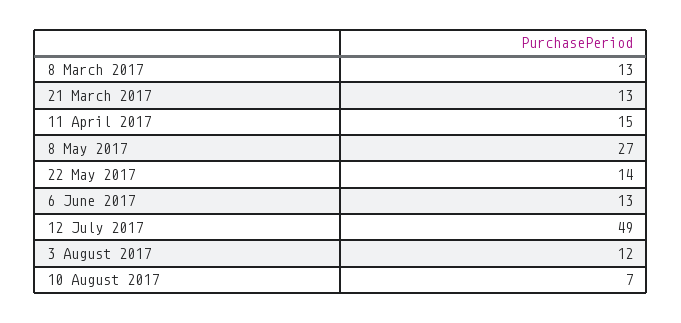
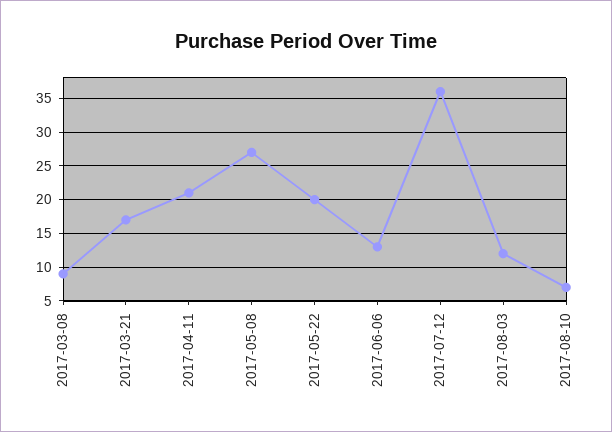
  {
-   "8 March 2017": 13,
+   "8 March 2017": 9,
-   "21 March 2017": 13,
+   "21 March 2017": 17,
-   "11 April 2017": 15,
+   "11 April 2017": 21,
    "8 May 2017": 27,
-   "22 May 2017": 14,
+   "22 May 2017": 20,
    "6 June 2017": 13,
-   "12 July 2017": 49,
+   "12 July 2017": 36,
    "3 August 2017": 12,
    "10 August 2017": 7
  }

